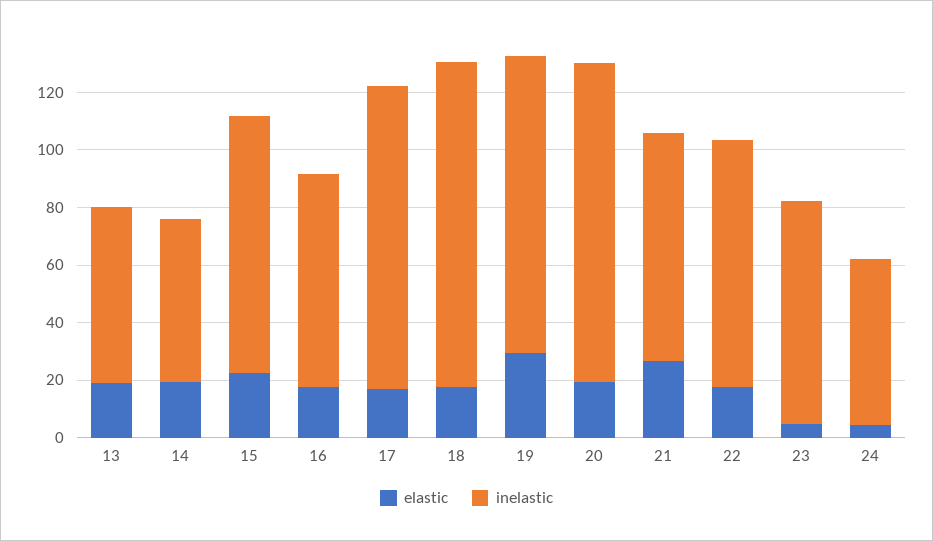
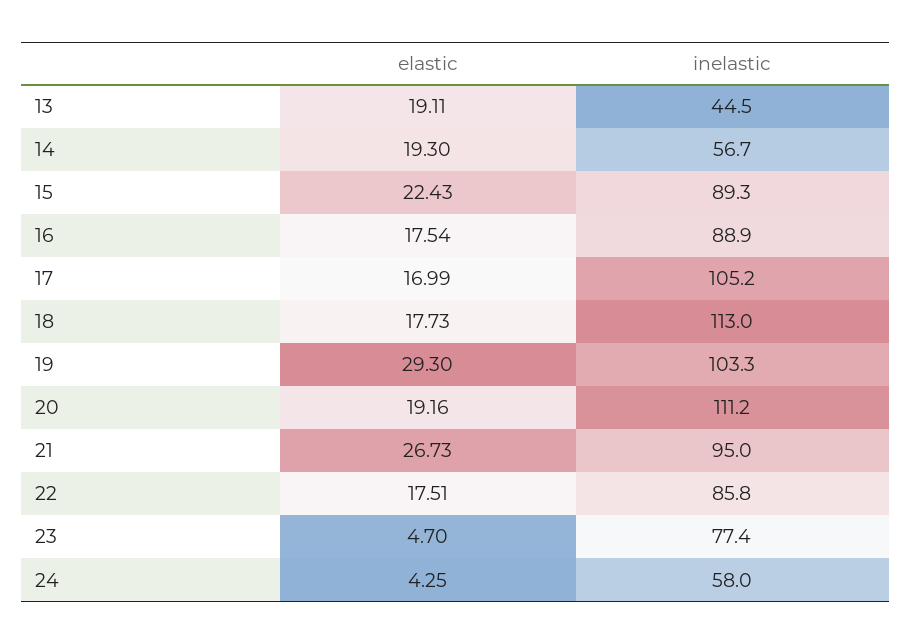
  {
    "elastic": {
      "13": 19.11,
      "14": 19.3,
      "15": 22.43,
      "16": 17.54,
      "17": 16.99,
      "18": 17.73,
      "19": 29.3,
      "20": 19.16,
      "21": 26.73,
      "22": 17.51,
      "23": 4.7,
      "24": 4.25
    },
    "inelastic": {
-     "13": 60,
+     "13": 44.5,
      "14": 56.7,
      "15": 89.3,
-     "16": 75,
+     "16": 88.9,
      "17": 105.2,
      "18": 113,
      "19": 103.3,
      "20": 111.2,
-     "21": 80,
+     "21": 95,
      "22": 85.8,
      "23": 77.4,
      "24": 58
    }
  }

